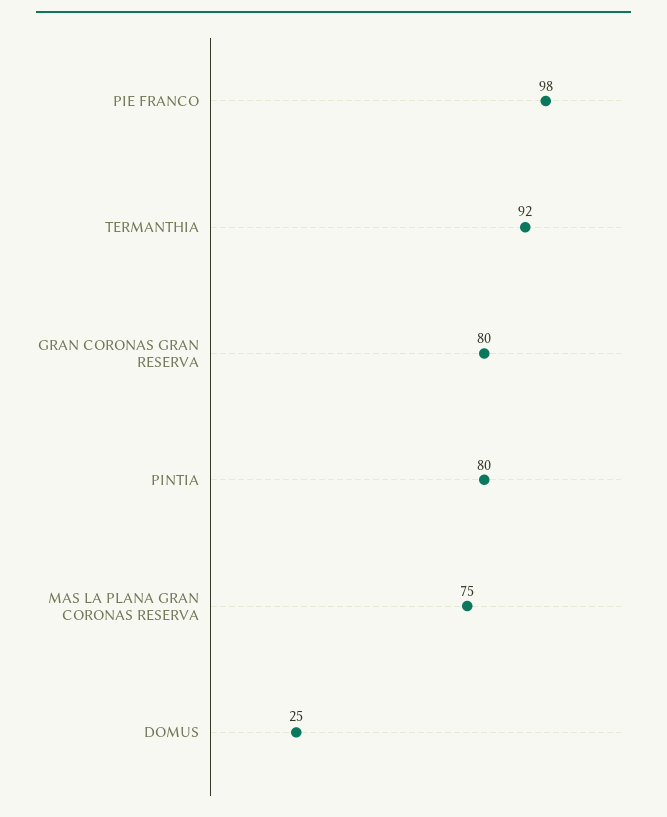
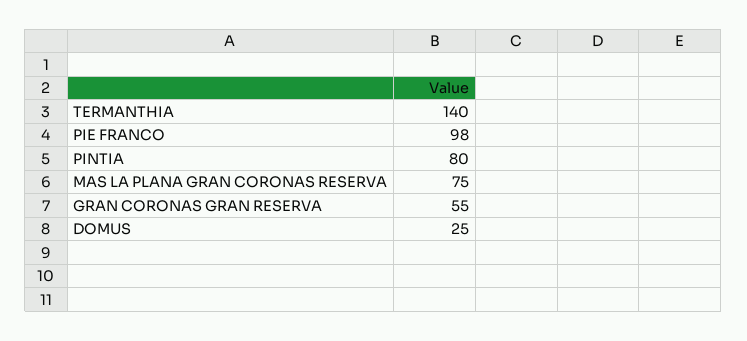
  {
    "PIE FRANCO": 98,
-   "TERMANTHIA": 92,
+   "TERMANTHIA": 140,
-   "GRAN CORONAS GRAN RESERVA": 80,
+   "GRAN CORONAS GRAN RESERVA": 55,
    "PINTIA": 80,
    "MAS LA PLANA GRAN CORONAS RESERVA": 75,
    "DOMUS": 25
  }

